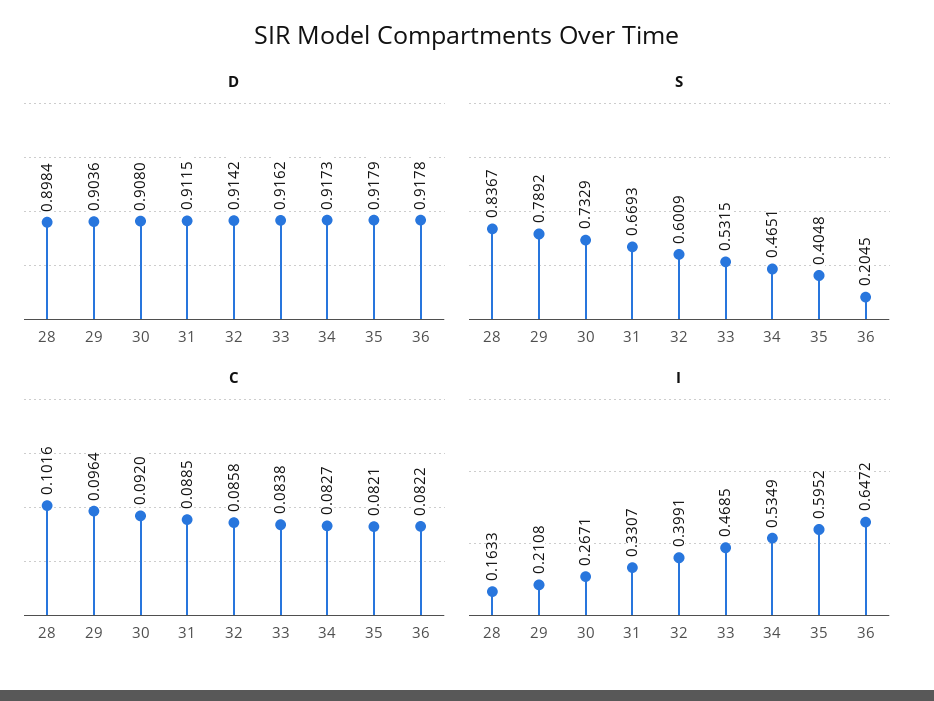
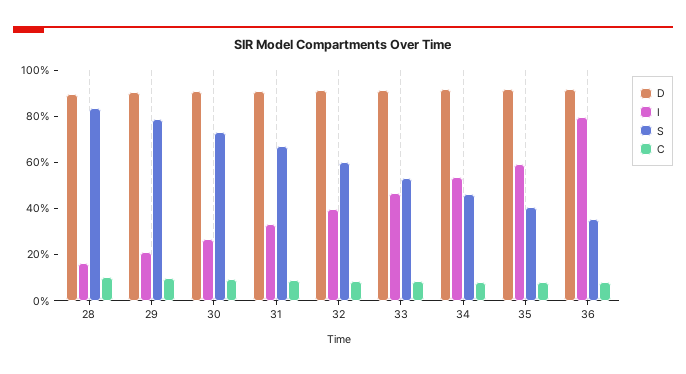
  {
    "D": {
      "28": 0.8984,
      "29": 0.9036,
      "30": 0.908,
      "31": 0.9115,
      "32": 0.9142,
      "33": 0.9162,
      "34": 0.9173,
      "35": 0.9179,
      "36": 0.9178
    },
    "S": {
      "28": 0.8367,
      "29": 0.7892,
      "30": 0.7329,
      "31": 0.6693,
      "32": 0.6009,
      "33": 0.5315,
      "34": 0.4651,
      "35": 0.4048,
-     "36": 0.2045
+     "36": 0.35
    },
    "C": {
      "28": 0.1016,
      "29": 0.0964,
      "30": 0.092,
      "31": 0.0885,
      "32": 0.0858,
      "33": 0.0838,
      "34": 0.0827,
      "35": 0.0821,
      "36": 0.0822
    },
    "I": {
      "28": 0.1633,
      "29": 0.2108,
      "30": 0.2671,
      "31": 0.3307,
      "32": 0.3991,
      "33": 0.4685,
      "34": 0.5349,
      "35": 0.5952,
-     "36": 0.6472
+     "36": 0.8
    }
  }

